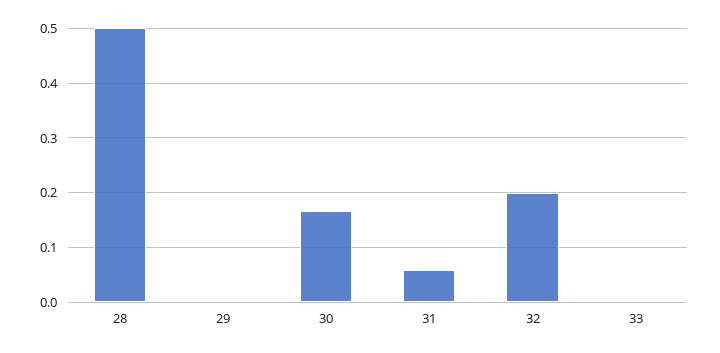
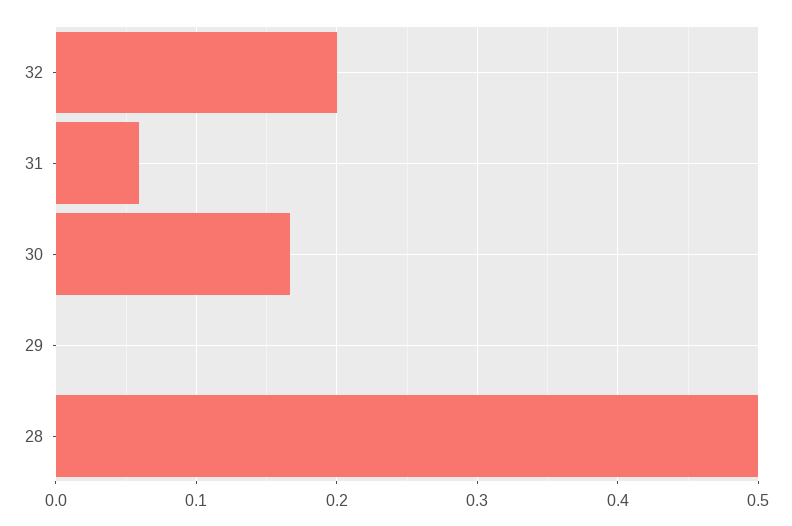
  {
    "28": 0.5,
    "29": 0,
    "30": 0.17,
    "31": 0.06,
-   "32": 0.2,
+   "32": 0.2
-   "33": 0
  }

